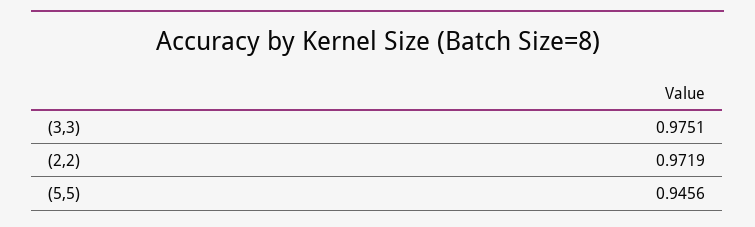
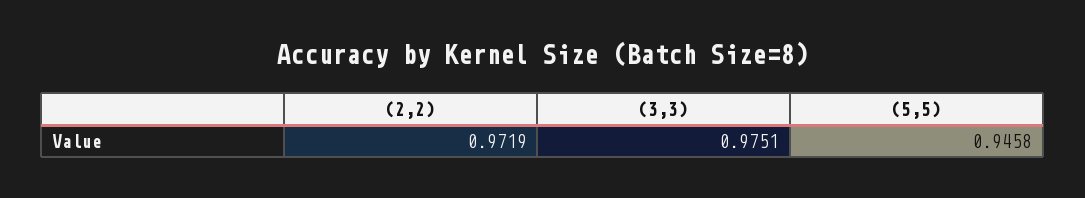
  {
    "(3,3)": 0.9751,
    "(2,2)": 0.9719,
-   "(5,5)": 0.9456
+   "(5,5)": 0.9458
  }

